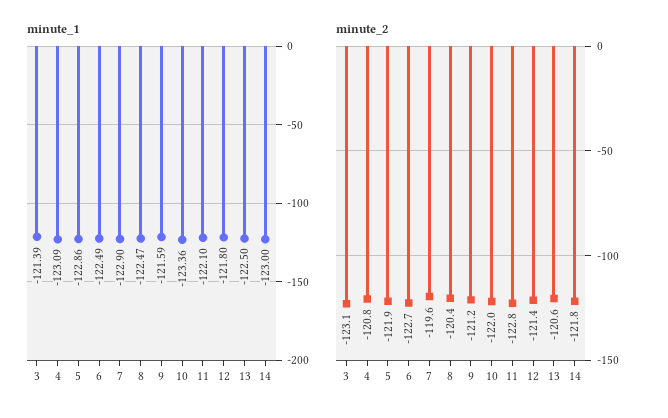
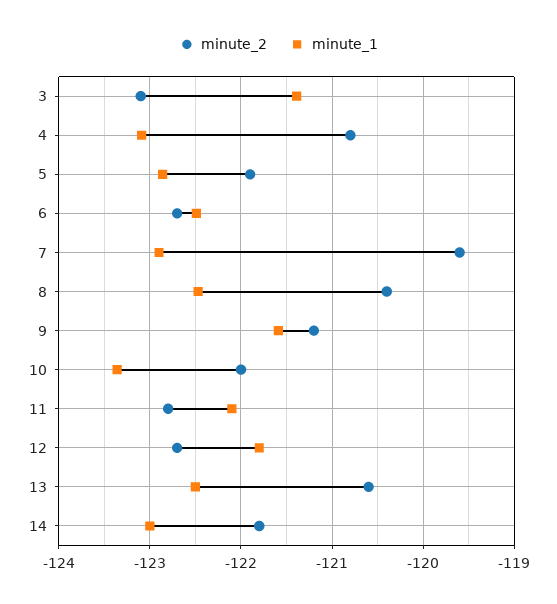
  {
    "minute_1": {
      "3": -121.39,
      "4": -123.09,
      "5": -122.86,
      "6": -122.49,
      "7": -122.9,
      "8": -122.47,
      "9": -121.59,
      "10": -123.36,
      "11": -122.1,
      "12": -121.8,
      "13": -122.5,
      "14": -123
    },
    "minute_2": {
      "3": -123.1,
      "4": -120.8,
      "5": -121.9,
      "6": -122.7,
      "7": -119.6,
      "8": -120.4,
      "9": -121.2,
      "10": -122,
      "11": -122.8,
-     "12": -121.4,
+     "12": -122.7,
      "13": -120.6,
      "14": -121.8
    }
  }

